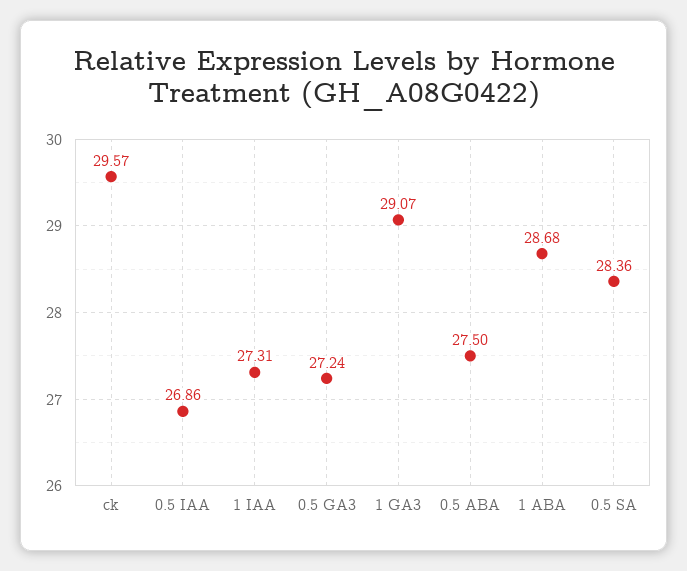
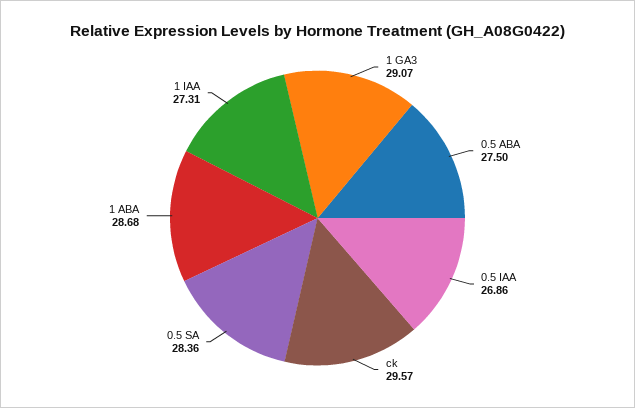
  {
    "ck": 29.57,
    "0.5 IAA": 26.86,
    "1 IAA": 27.31,
-   "0.5 GA3": 27.24,
    "1 GA3": 29.07,
    "0.5 ABA": 27.5,
    "1 ABA": 28.68,
    "0.5 SA": 28.36
  }

